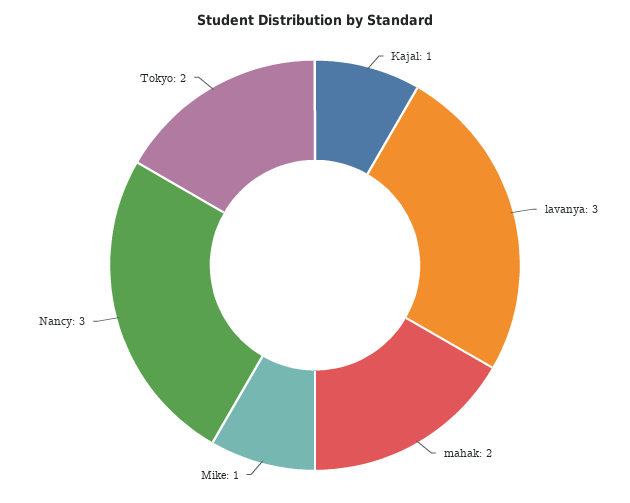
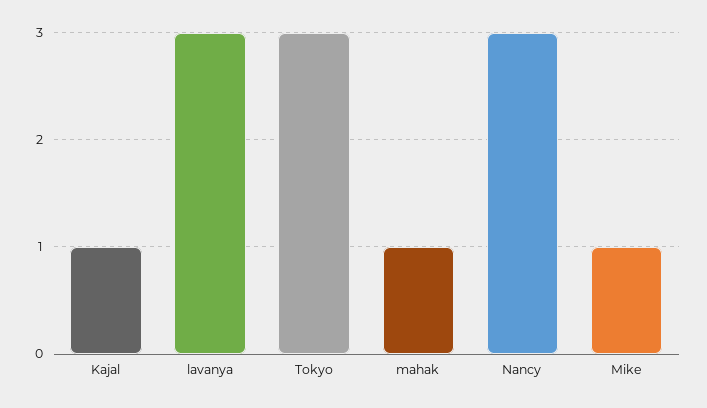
  {
    "Kajal": 1,
    "lavanya": 3,
-   "mahak": 2,
+   "mahak": 1,
    "Mike": 1,
    "Nancy": 3,
-   "Tokyo": 2
+   "Tokyo": 3
  }

